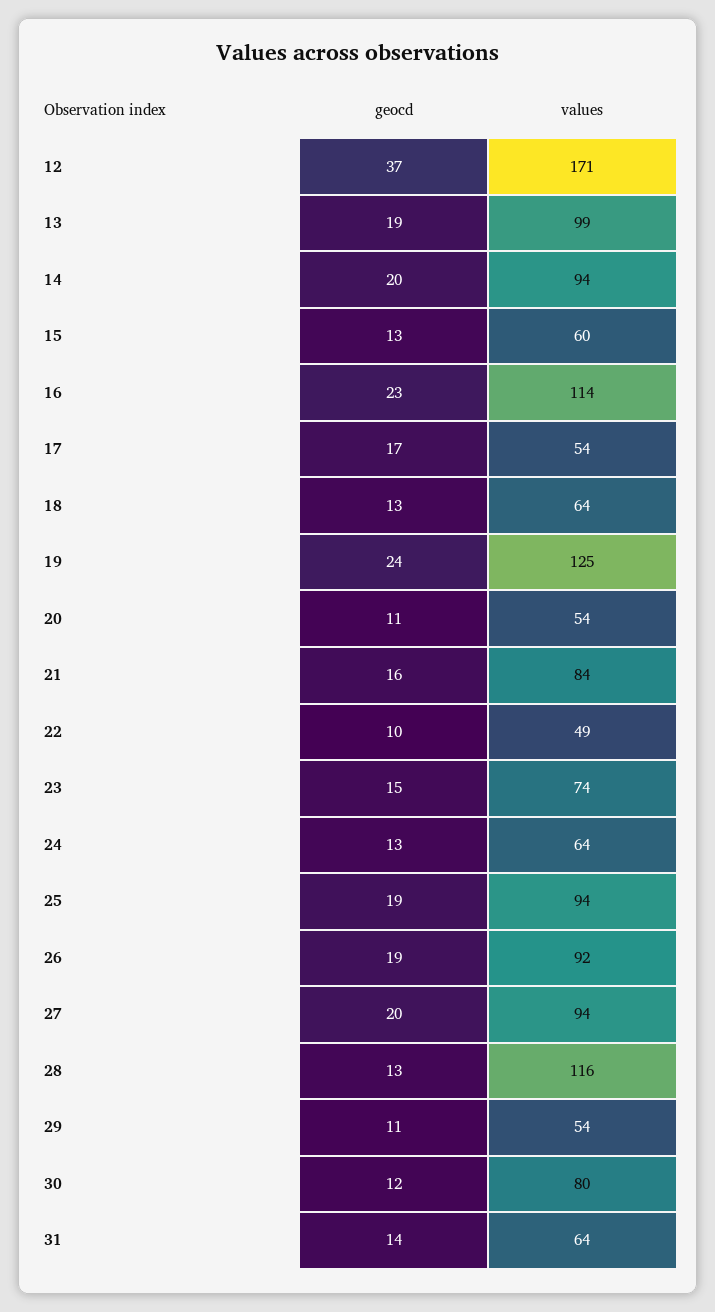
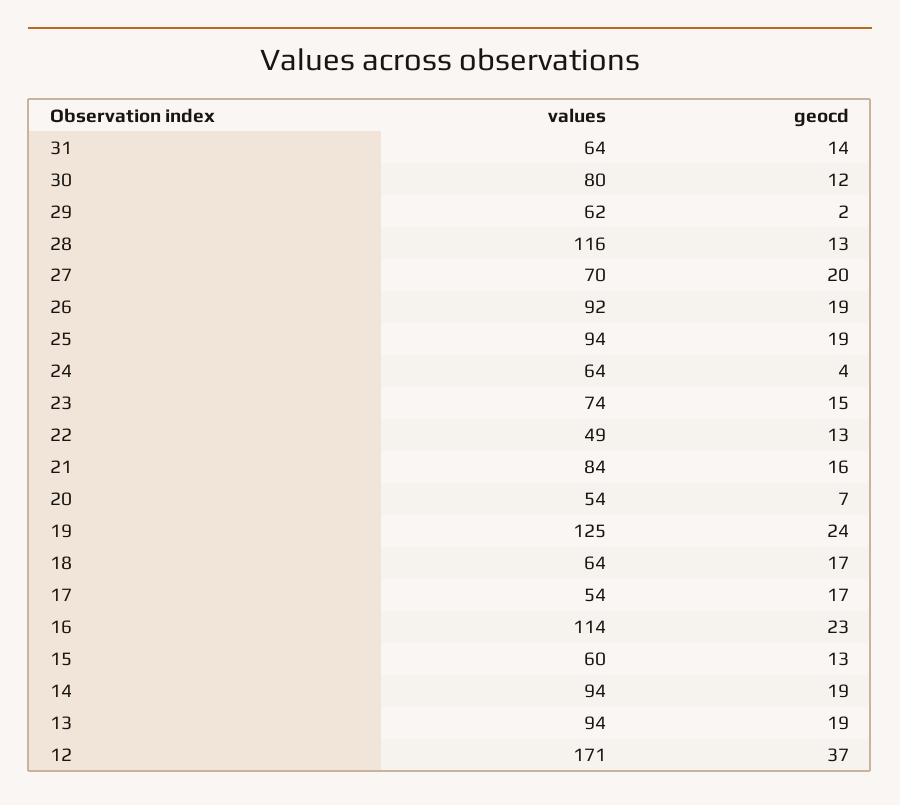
  {
    "geocd": {
      "12": 37,
      "13": 19,
-     "14": 20,
+     "14": 19,
      "15": 13,
      "16": 23,
      "17": 17,
-     "18": 13,
+     "18": 17,
      "19": 24,
-     "20": 11,
+     "20": 7,
      "21": 16,
-     "22": 10,
+     "22": 13,
      "23": 15,
-     "24": 13,
+     "24": 4,
      "25": 19,
      "26": 19,
      "27": 20,
      "28": 13,
-     "29": 11,
+     "29": 2,
      "30": 12,
      "31": 14
    },
    "values": {
      "12": 171,
-     "13": 99,
+     "13": 94,
      "14": 94,
      "15": 60,
      "16": 114,
      "17": 54,
      "18": 64,
      "19": 125,
      "20": 54,
      "21": 84,
      "22": 49,
      "23": 74,
      "24": 64,
      "25": 94,
      "26": 92,
-     "27": 94,
+     "27": 70,
      "28": 116,
-     "29": 54,
+     "29": 62,
      "30": 80,
      "31": 64
    }
  }

